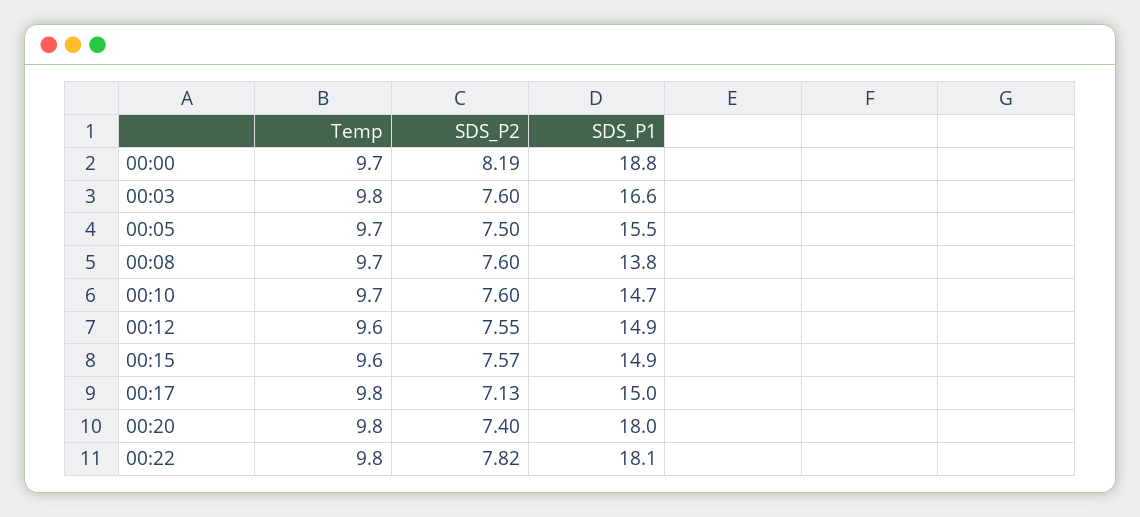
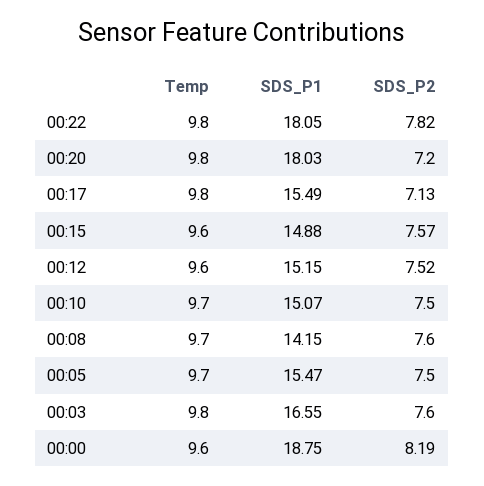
  {
    "Temp": {
-     "00:00": 9.7,
+     "00:00": 9.6,
      "00:03": 9.8,
      "00:05": 9.7,
      "00:08": 9.7,
      "00:10": 9.7,
      "00:12": 9.6,
      "00:15": 9.6,
      "00:17": 9.8,
      "00:20": 9.8,
      "00:22": 9.8
    },
    "SDS_P2": {
      "00:00": 8.19,
      "00:03": 7.6,
      "00:05": 7.5,
      "00:08": 7.6,
-     "00:10": 7.6,
+     "00:10": 7.5,
-     "00:12": 7.55,
+     "00:12": 7.52,
      "00:15": 7.57,
      "00:17": 7.13,
-     "00:20": 7.4,
+     "00:20": 7.2,
      "00:22": 7.82
    },
    "SDS_P1": {
      "00:00": 18.75,
      "00:03": 16.55,
      "00:05": 15.47,
-     "00:08": 13.8,
+     "00:08": 14.15,
-     "00:10": 14.7,
+     "00:10": 15.07,
-     "00:12": 14.9,
+     "00:12": 15.15,
      "00:15": 14.88,
-     "00:17": 15,
+     "00:17": 15.49,
      "00:20": 18.03,
      "00:22": 18.05
    }
  }

